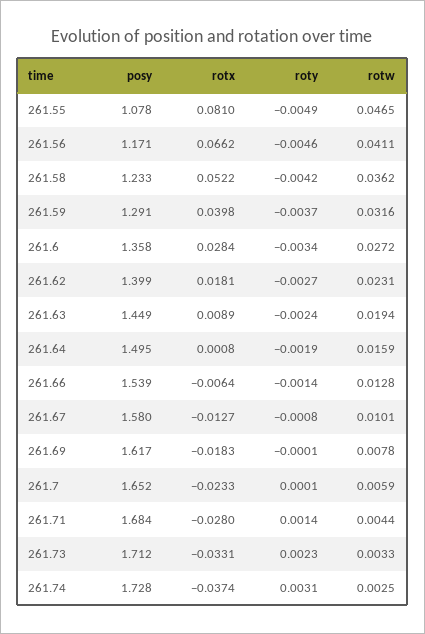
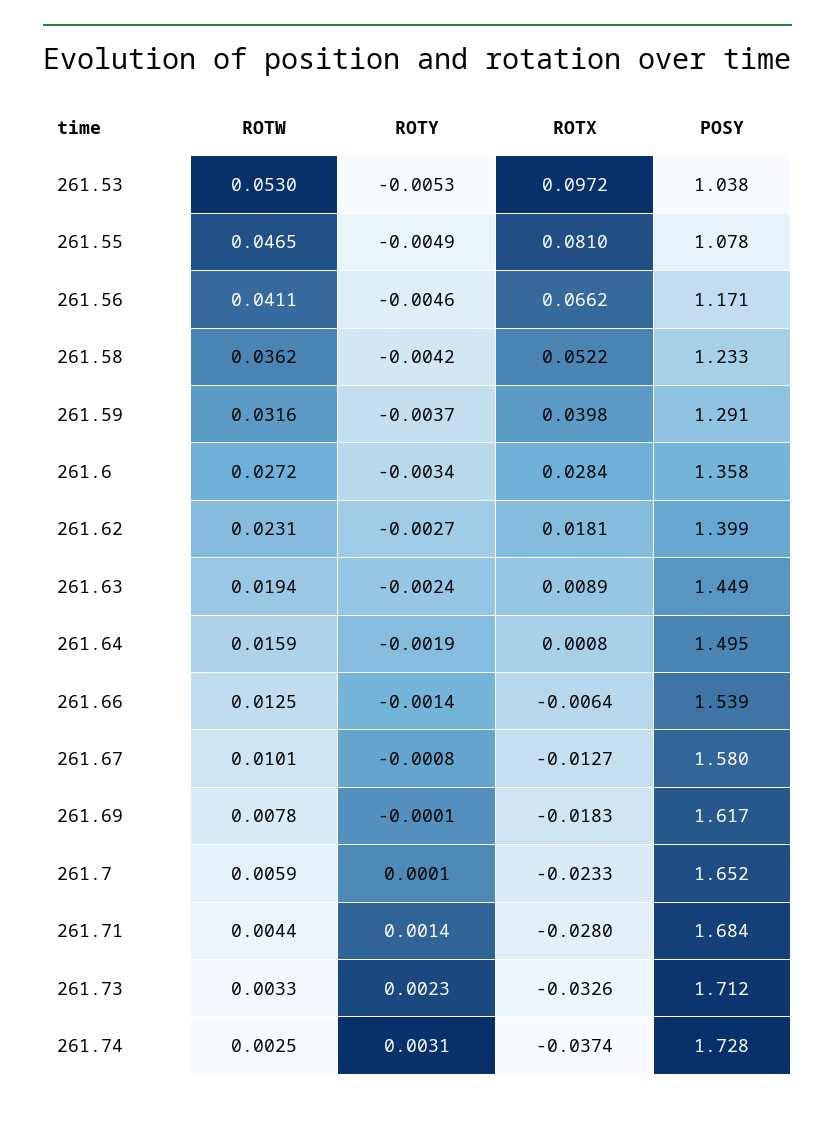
  {
    "posy": {
      "261.55": 1.078,
      "261.56": 1.171,
      "261.58": 1.233,
      "261.59": 1.291,
      "261.6": 1.358,
      "261.62": 1.399,
      "261.63": 1.449,
      "261.64": 1.495,
      "261.66": 1.539,
      "261.67": 1.58,
      "261.69": 1.617,
      "261.7": 1.652,
      "261.71": 1.684,
      "261.73": 1.712,
-     "261.74": 1.728
+     "261.74": 1.728,
+     "261.53": 1.038
    },
    "rotx": {
      "261.55": 0.081,
      "261.56": 0.0662,
      "261.58": 0.0522,
      "261.59": 0.0398,
      "261.6": 0.0284,
      "261.62": 0.0181,
      "261.63": 0.0089,
      "261.64": 0.0008,
      "261.66": -0.0064,
      "261.67": -0.0127,
      "261.69": -0.0183,
      "261.7": -0.0233,
      "261.71": -0.028,
-     "261.73": -0.0331,
+     "261.73": -0.0326,
-     "261.74": -0.0374
+     "261.74": -0.0374,
+     "261.53": 0.0972
    },
    "roty": {
      "261.55": -0.0049,
      "261.56": -0.0046,
      "261.58": -0.0042,
      "261.59": -0.0037,
      "261.6": -0.0034,
      "261.62": -0.0027,
      "261.63": -0.0024,
      "261.64": -0.0019,
      "261.66": -0.0014,
      "261.67": -0.0008,
      "261.69": -0.0001,
      "261.7": 0.0001,
      "261.71": 0.0014,
      "261.73": 0.0023,
-     "261.74": 0.0031
+     "261.74": 0.0031,
+     "261.53": -0.0053
    },
    "rotw": {
      "261.55": 0.0465,
      "261.56": 0.0411,
      "261.58": 0.0362,
      "261.59": 0.0316,
      "261.6": 0.0272,
      "261.62": 0.0231,
      "261.63": 0.0194,
      "261.64": 0.0159,
-     "261.66": 0.0128,
+     "261.66": 0.0125,
      "261.67": 0.0101,
      "261.69": 0.0078,
      "261.7": 0.0059,
      "261.71": 0.0044,
      "261.73": 0.0033,
-     "261.74": 0.0025
+     "261.74": 0.0025,
+     "261.53": 0.053
    }
  }

